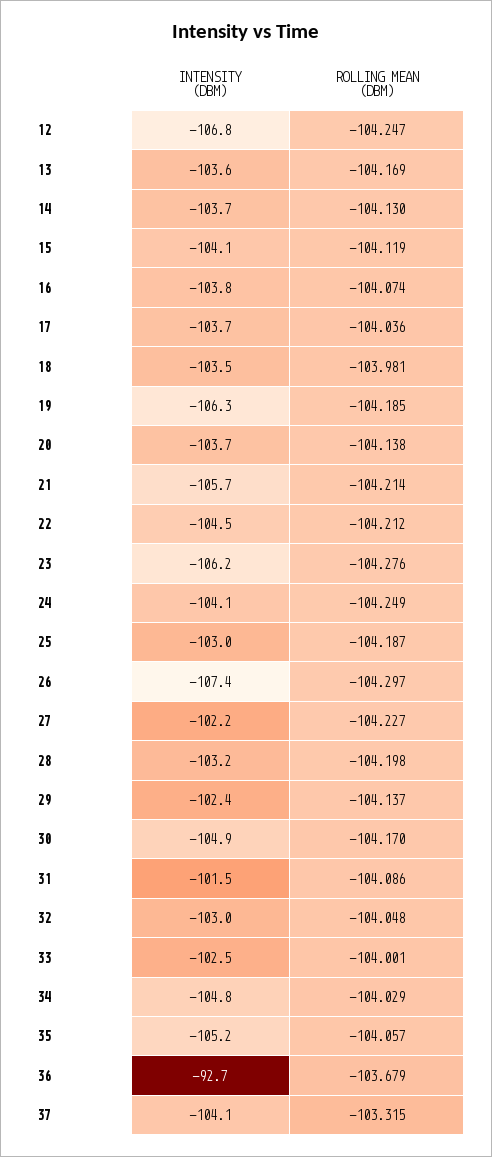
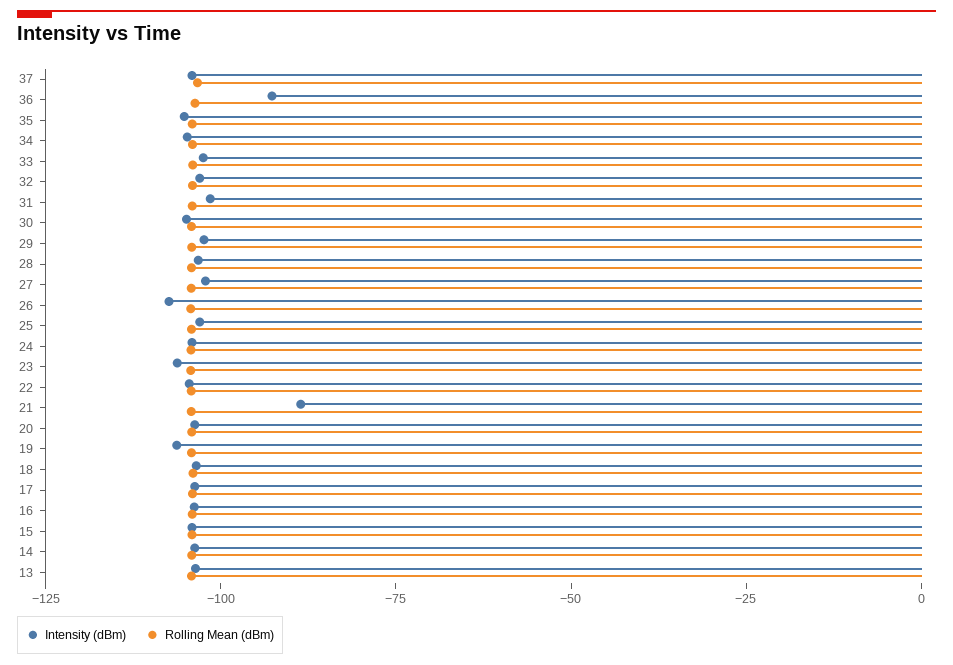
  {
    "INTENSITY (DBM)": {
-     "12": -106.8,
      "13": -103.6,
      "14": -103.7,
      "15": -104.1,
      "16": -103.8,
      "17": -103.7,
      "18": -103.5,
      "19": -106.3,
      "20": -103.7,
-     "21": -105.7,
+     "21": -90,
      "22": -104.5,
      "23": -106.2,
      "24": -104.1,
      "25": -103,
      "26": -107.4,
      "27": -102.2,
      "28": -103.2,
      "29": -102.4,
      "30": -104.9,
      "31": -101.5,
      "32": -103,
      "33": -102.5,
      "34": -104.8,
      "35": -105.2,
      "36": -92.7,
      "37": -104.1
    },
    "ROLLING MEAN (DBM)": {
-     "12": -104.247,
      "13": -104.169,
      "14": -104.13,
      "15": -104.119,
      "16": -104.074,
      "17": -104.036,
      "18": -103.981,
      "19": -104.185,
      "20": -104.138,
      "21": -104.214,
      "22": -104.212,
      "23": -104.276,
      "24": -104.249,
      "25": -104.187,
      "26": -104.297,
      "27": -104.227,
      "28": -104.198,
      "29": -104.137,
      "30": -104.17,
      "31": -104.086,
      "32": -104.048,
      "33": -104.001,
      "34": -104.029,
      "35": -104.057,
      "36": -103.679,
      "37": -103.315
    }
  }

